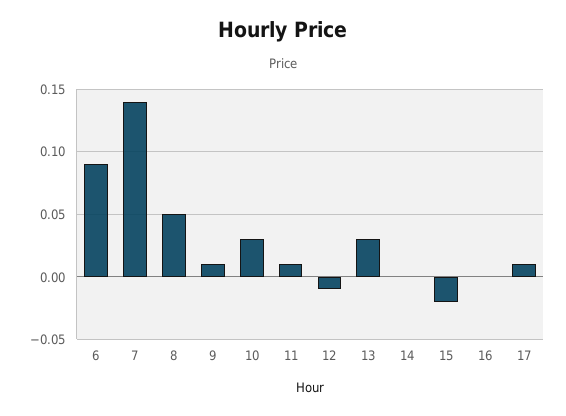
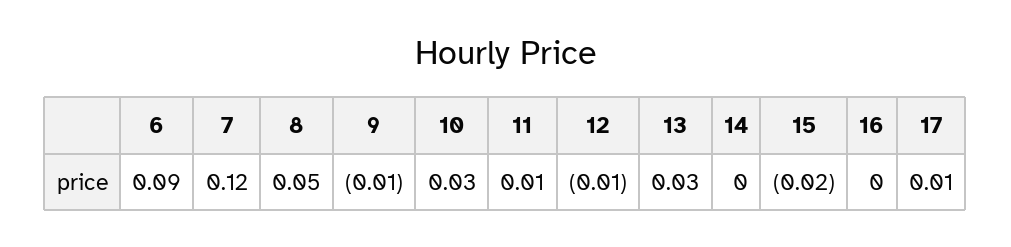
  {
    "6": 0.09,
-   "7": 0.14,
+   "7": 0.12,
    "8": 0.05,
-   "9": 0.01,
+   "9": -0.01,
    "10": 0.03,
    "11": 0.01,
    "12": -0.01,
    "13": 0.03,
    "14": 0,
    "15": -0.02,
    "16": 0,
    "17": 0.01
  }

